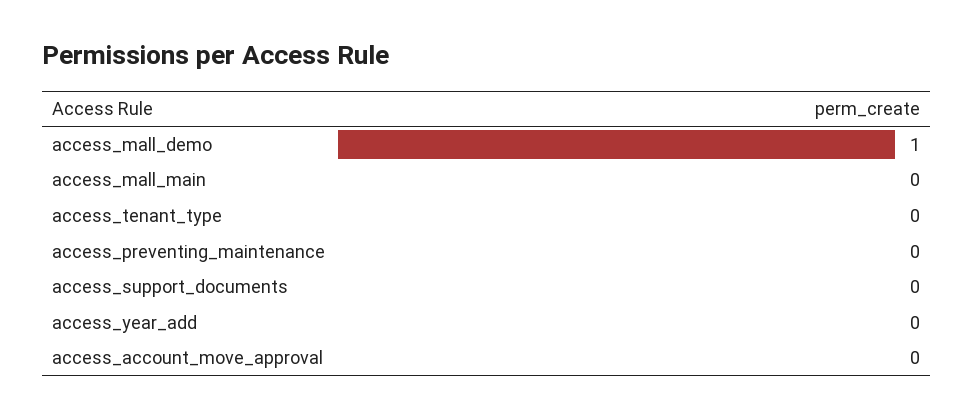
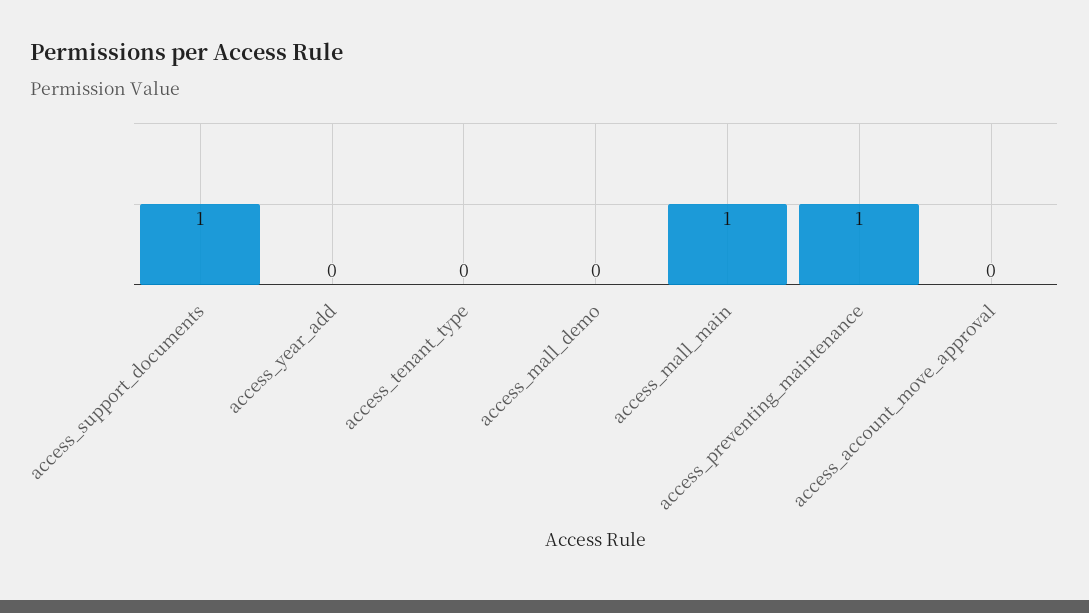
  {
-   "access_mall_demo": 1,
+   "access_mall_demo": 0,
-   "access_mall_main": 0,
+   "access_mall_main": 1,
    "access_tenant_type": 0,
-   "access_preventing_maintenance": 0,
+   "access_preventing_maintenance": 1,
-   "access_support_documents": 0,
+   "access_support_documents": 1,
    "access_year_add": 0,
    "access_account_move_approval": 0
  }

